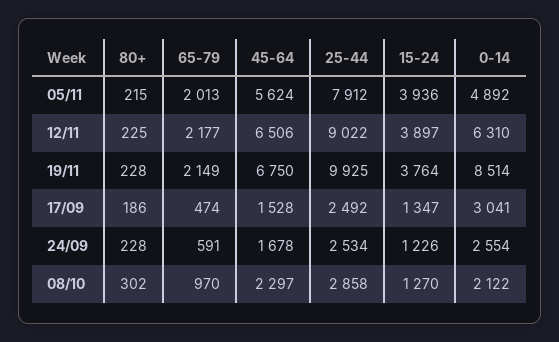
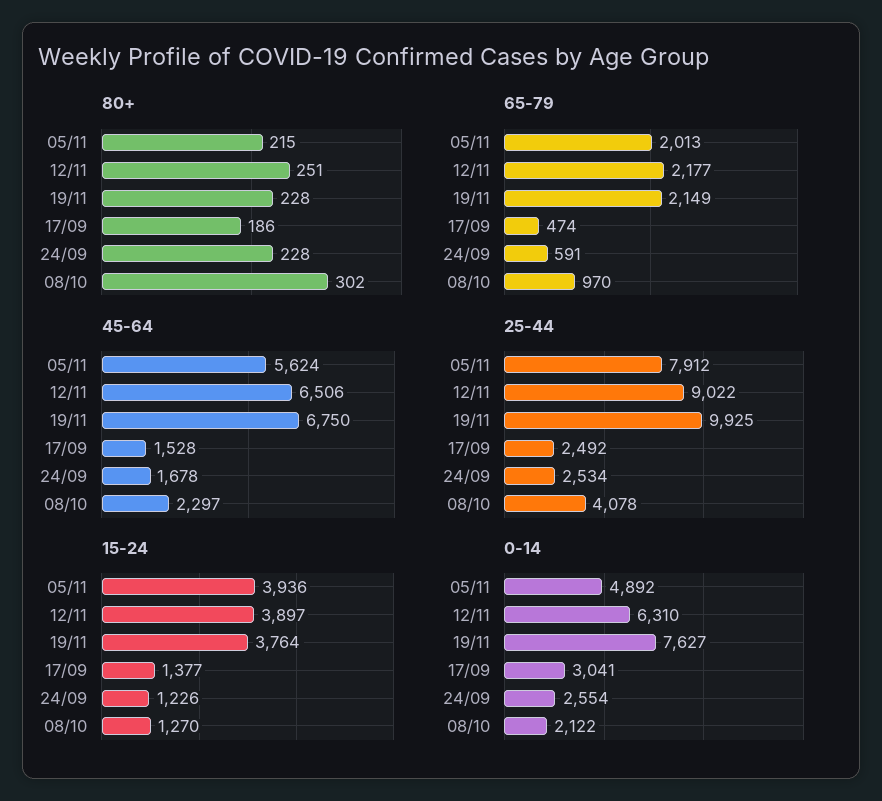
  {
    "80+": {
      "05/11": 215,
-     "12/11": 225,
+     "12/11": 251,
      "19/11": 228,
      "17/09": 186,
      "24/09": 228,
      "08/10": 302
    },
    "65-79": {
      "05/11": 2013,
      "12/11": 2177,
      "19/11": 2149,
      "17/09": 474,
      "24/09": 591,
      "08/10": 970
    },
    "45-64": {
      "05/11": 5624,
      "12/11": 6506,
      "19/11": 6750,
      "17/09": 1528,
      "24/09": 1678,
      "08/10": 2297
    },
    "25-44": {
      "05/11": 7912,
      "12/11": 9022,
      "19/11": 9925,
      "17/09": 2492,
      "24/09": 2534,
-     "08/10": 2858
+     "08/10": 4078
    },
    "15-24": {
      "05/11": 3936,
      "12/11": 3897,
      "19/11": 3764,
-     "17/09": 1347,
+     "17/09": 1377,
      "24/09": 1226,
      "08/10": 1270
    },
    "0-14": {
      "05/11": 4892,
      "12/11": 6310,
-     "19/11": 8514,
+     "19/11": 7627,
      "17/09": 3041,
      "24/09": 2554,
      "08/10": 2122
    }
  }

